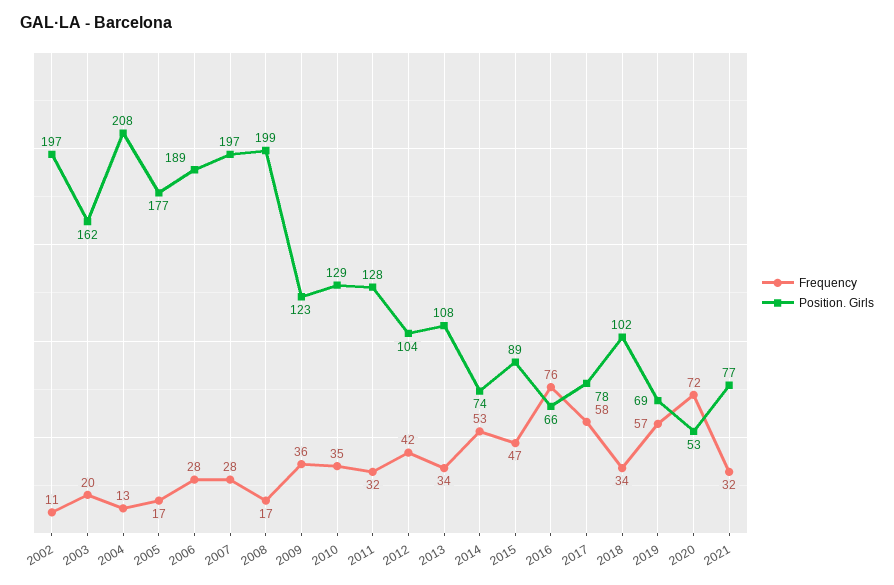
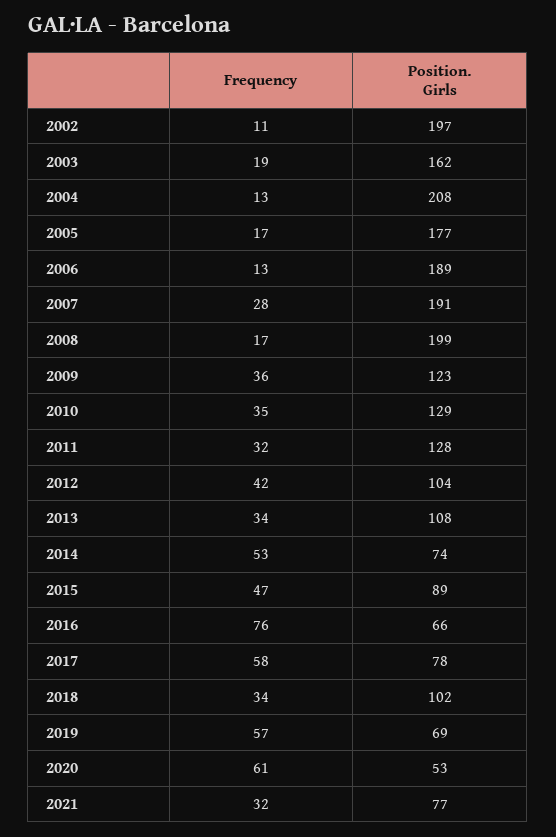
  {
    "Frequency": {
      "2002": 11,
-     "2003": 20,
+     "2003": 19,
      "2004": 13,
      "2005": 17,
-     "2006": 28,
+     "2006": 13,
      "2007": 28,
      "2008": 17,
      "2009": 36,
      "2010": 35,
      "2011": 32,
      "2012": 42,
      "2013": 34,
      "2014": 53,
      "2015": 47,
      "2016": 76,
      "2017": 58,
      "2018": 34,
      "2019": 57,
-     "2020": 72,
+     "2020": 61,
      "2021": 32
    },
    "Position. Girls": {
      "2002": 197,
      "2003": 162,
      "2004": 208,
      "2005": 177,
      "2006": 189,
-     "2007": 197,
+     "2007": 191,
      "2008": 199,
      "2009": 123,
      "2010": 129,
      "2011": 128,
      "2012": 104,
      "2013": 108,
      "2014": 74,
      "2015": 89,
      "2016": 66,
      "2017": 78,
      "2018": 102,
      "2019": 69,
      "2020": 53,
      "2021": 77
    }
  }

